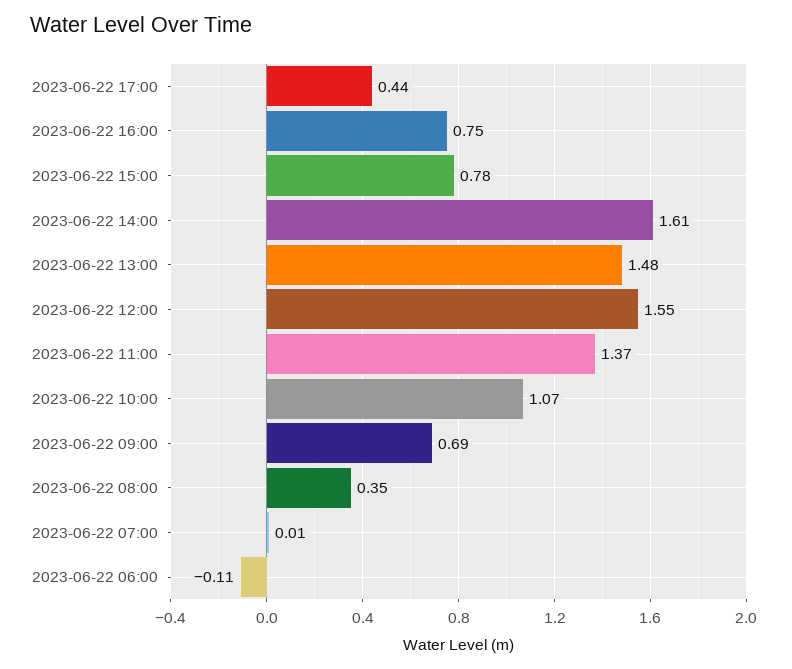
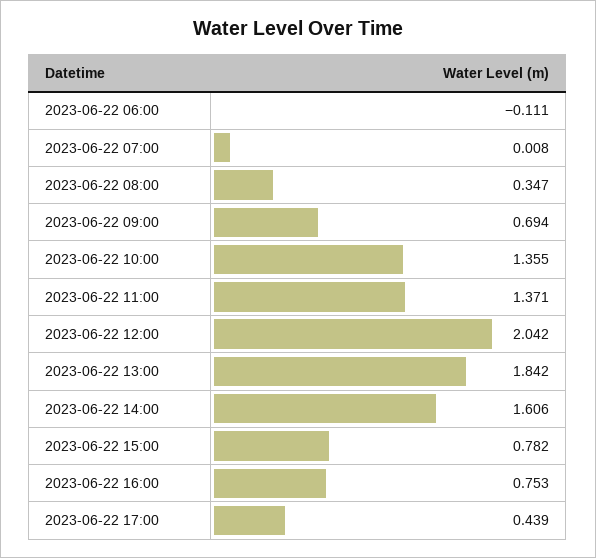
  {
    "2023-06-22 17:00": 0.439,
    "2023-06-22 16:00": 0.753,
    "2023-06-22 15:00": 0.782,
    "2023-06-22 14:00": 1.606,
-   "2023-06-22 13:00": 1.48,
+   "2023-06-22 13:00": 1.842,
-   "2023-06-22 12:00": 1.55,
+   "2023-06-22 12:00": 2.042,
    "2023-06-22 11:00": 1.371,
-   "2023-06-22 10:00": 1.07,
+   "2023-06-22 10:00": 1.355,
    "2023-06-22 09:00": 0.694,
    "2023-06-22 08:00": 0.347,
    "2023-06-22 07:00": 0.008,
    "2023-06-22 06:00": -0.111
  }

